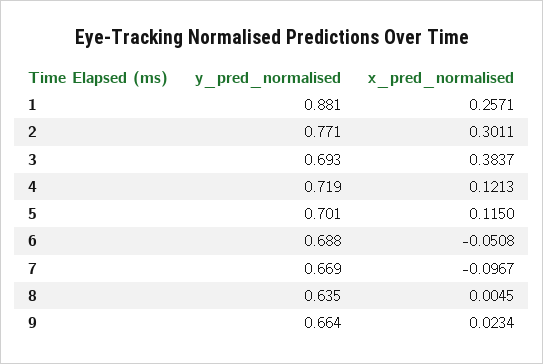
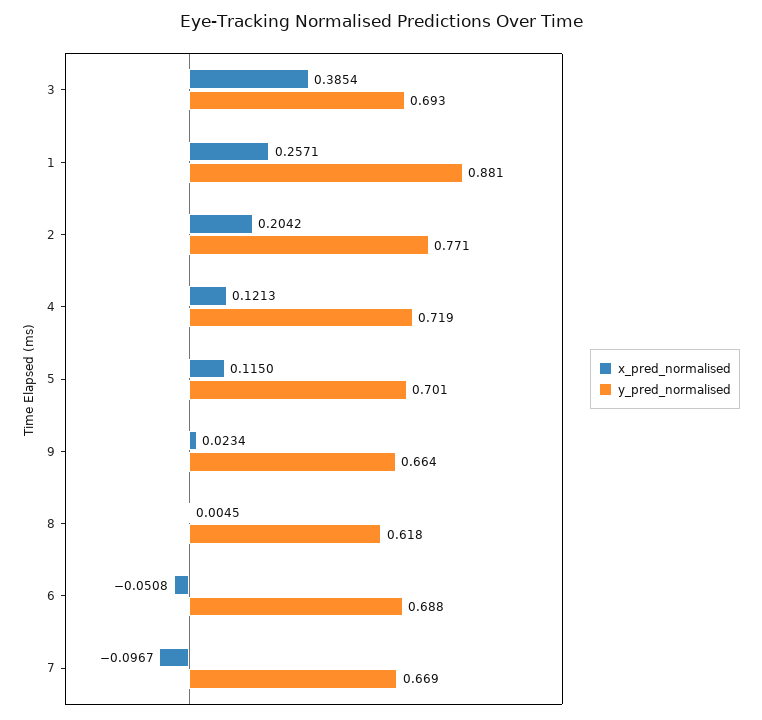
  {
    "y_pred_normalised": {
      "1": 0.881,
      "2": 0.771,
      "3": 0.693,
      "4": 0.719,
      "5": 0.701,
      "6": 0.688,
      "7": 0.669,
-     "8": 0.635,
+     "8": 0.618,
      "9": 0.664
    },
    "x_pred_normalised": {
      "1": 0.2571,
-     "2": 0.3011,
+     "2": 0.2042,
-     "3": 0.3837,
+     "3": 0.3854,
      "4": 0.1213,
      "5": 0.115,
      "6": -0.0508,
      "7": -0.0967,
      "8": 0.0045,
      "9": 0.0234
    }
  }

